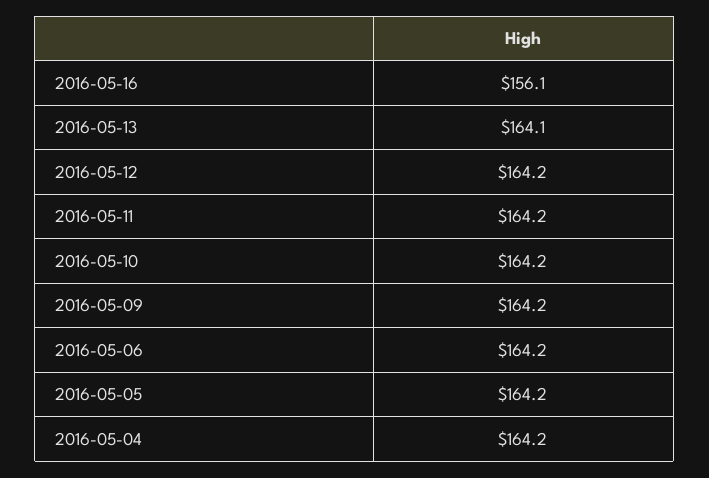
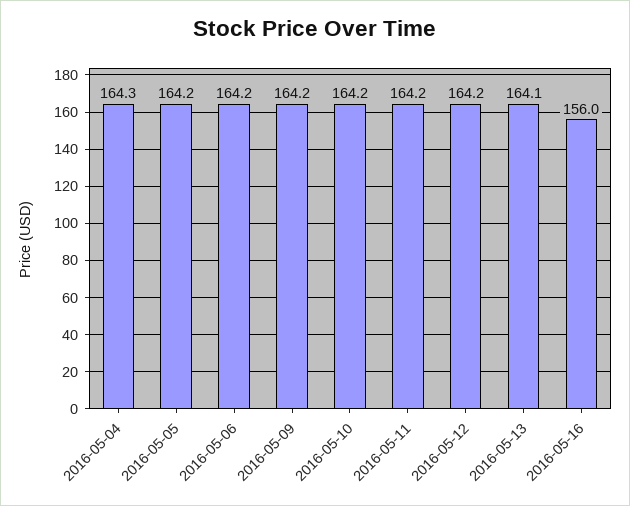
  {
-   "2016-05-16": 156.1,
+   "2016-05-16": 156,
    "2016-05-13": 164.1,
    "2016-05-12": 164.2,
    "2016-05-11": 164.2,
    "2016-05-10": 164.2,
    "2016-05-09": 164.2,
    "2016-05-06": 164.2,
    "2016-05-05": 164.2,
-   "2016-05-04": 164.2
+   "2016-05-04": 164.3
  }

